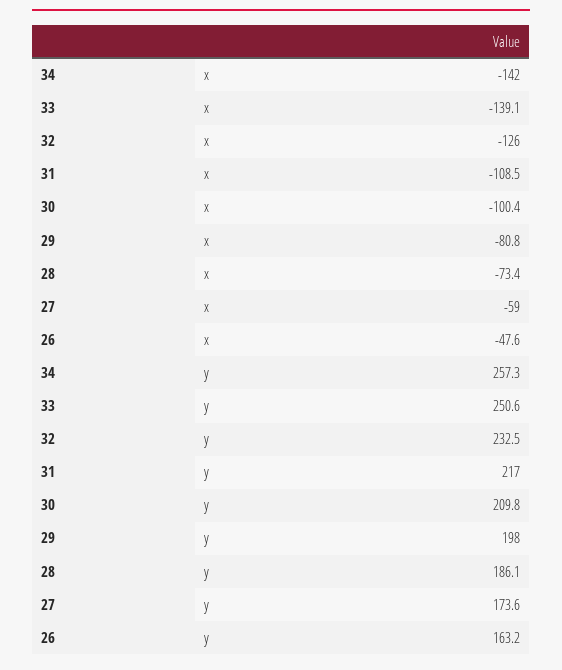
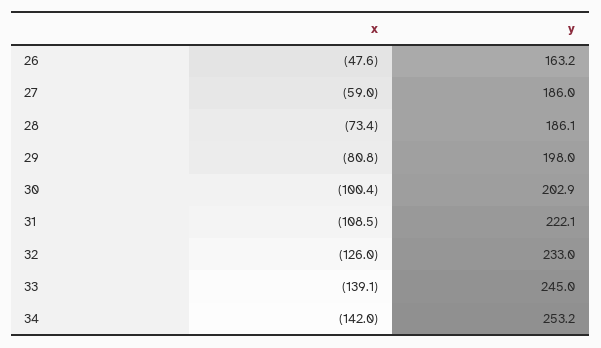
  {
    "34": {
      "x": -142,
-     "y": 257.3
+     "y": 253.2
    },
    "33": {
      "x": -139.1,
-     "y": 250.6
+     "y": 245
    },
    "32": {
      "x": -126,
-     "y": 232.5
+     "y": 233
    },
    "31": {
      "x": -108.5,
-     "y": 217
+     "y": 222.1
    },
    "30": {
      "x": -100.4,
-     "y": 209.8
+     "y": 202.9
    },
    "29": {
      "x": -80.8,
      "y": 198
    },
    "28": {
      "x": -73.4,
      "y": 186.1
    },
    "27": {
      "x": -59,
-     "y": 173.6
+     "y": 186
    },
    "26": {
      "x": -47.6,
      "y": 163.2
    }
  }

